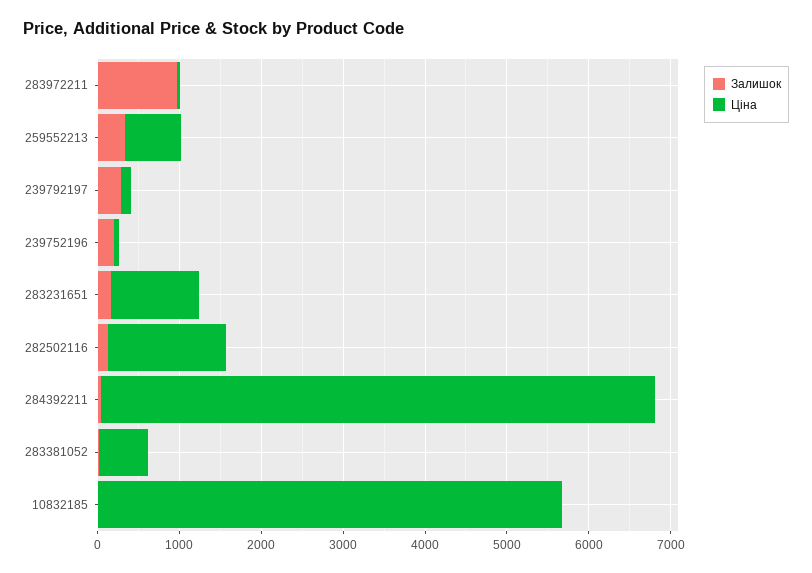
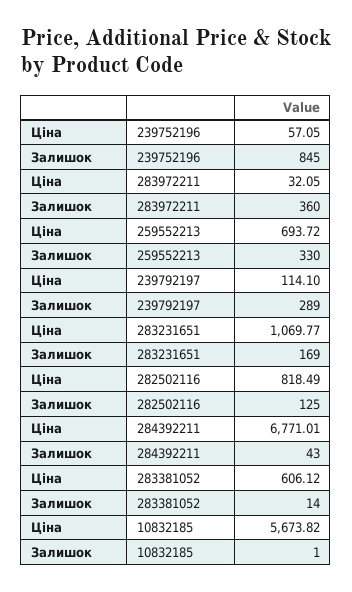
  {
    "Залишок": {
-     "283972211": 1000,
+     "283972211": 360,
      "259552213": 330,
      "239792197": 289,
-     "239752196": 200,
+     "239752196": 845,
      "283231651": 169,
      "282502116": 125,
      "284392211": 43,
      "283381052": 14,
      "10832185": 1
    },
    "Ціна": {
      "283972211": 32.05,
      "259552213": 693.72,
      "239792197": 114.1,
      "239752196": 57.05,
      "283231651": 1069.77,
-     "282502116": 1400,
+     "282502116": 818.49,
      "284392211": 6771.01,
      "283381052": 606.12,
      "10832185": 5673.82
    }
  }

